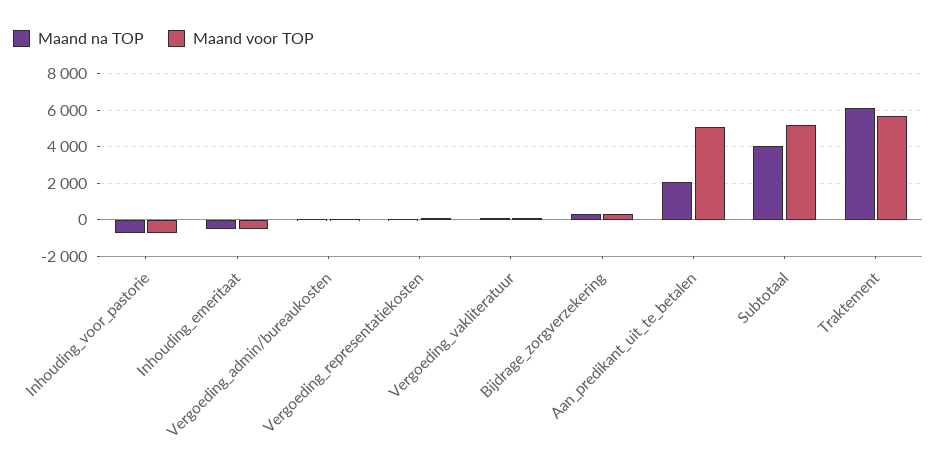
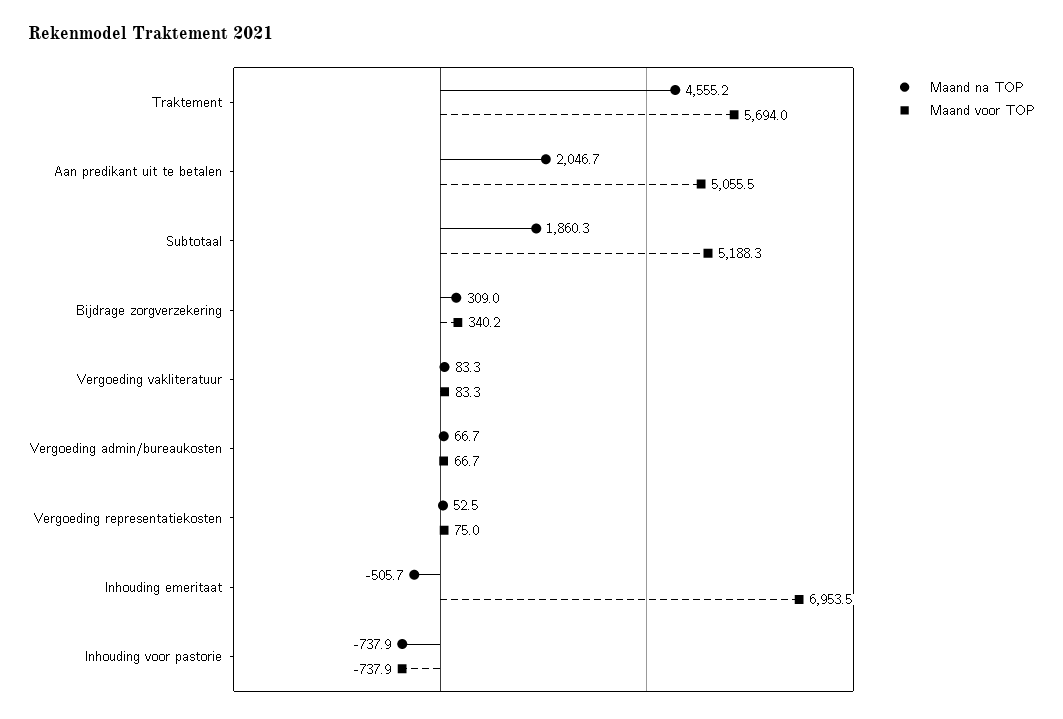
  {
    "Maand na TOP": {
      "Inhouding_voor_pastorie": -737.9,
      "Inhouding_emeritaat": -505.7,
      "Vergoeding_admin/bureaukosten": 66.7,
      "Vergoeding_representatiekosten": 52.5,
      "Vergoeding_vakliteratuur": 83.3,
      "Bijdrage_zorgverzekering": 309,
      "Aan_predikant_uit_te_betalen": 2046.7,
-     "Subtotaal": 4000,
+     "Subtotaal": 1860.3,
-     "Traktement": 6000
+     "Traktement": 4555.2
    },
    "Maand voor TOP": {
      "Inhouding_voor_pastorie": -737.9,
-     "Inhouding_emeritaat": -500,
+     "Inhouding_emeritaat": 6953.5,
      "Vergoeding_admin/bureaukosten": 66.7,
      "Vergoeding_representatiekosten": 75,
      "Vergoeding_vakliteratuur": 83.3,
      "Bijdrage_zorgverzekering": 340.2,
      "Aan_predikant_uit_te_betalen": 5055.5,
      "Subtotaal": 5188.3,
      "Traktement": 5694
    }
  }

